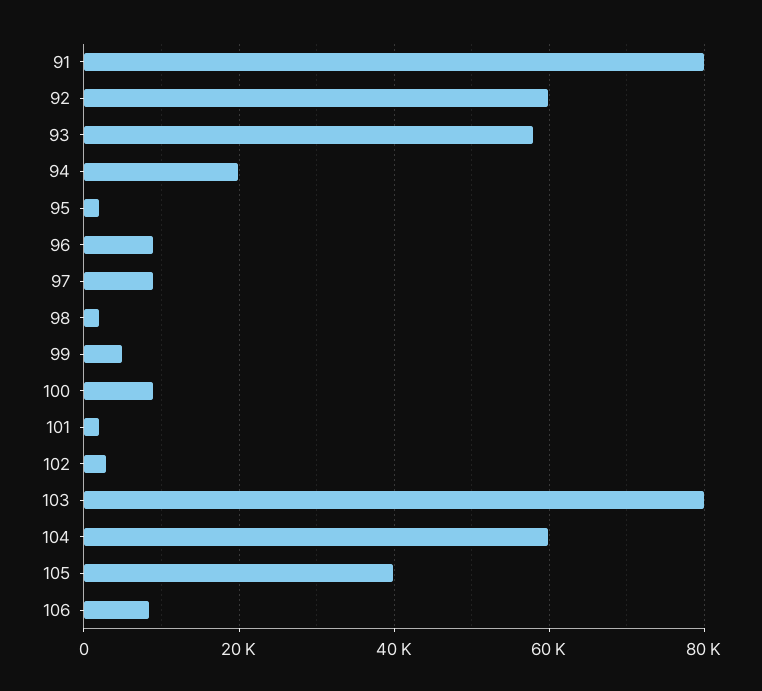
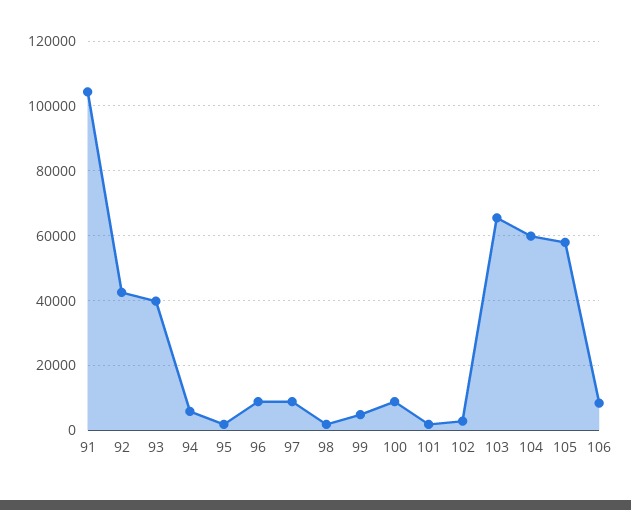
  {
-   "91": 80000,
+   "91": 104000,
-   "92": 60000,
+   "92": 42000,
-   "93": 58000,
+   "93": 40000,
-   "94": 20000,
+   "94": 6000,
    "95": 2000,
    "96": 8000,
    "97": 8000,
    "98": 2000,
    "99": 4000,
    "100": 8000,
    "101": 2000,
    "102": 2000,
-   "103": 80000,
+   "103": 66000,
    "104": 60000,
-   "105": 40000,
+   "105": 58000,
    "106": 8000
  }

